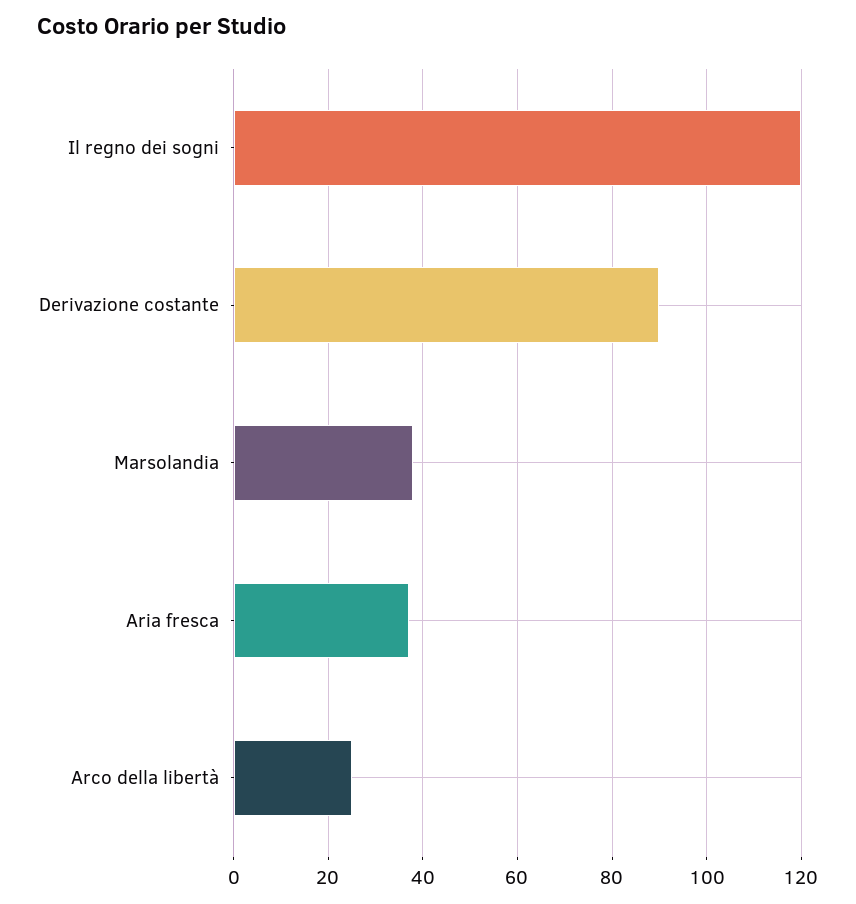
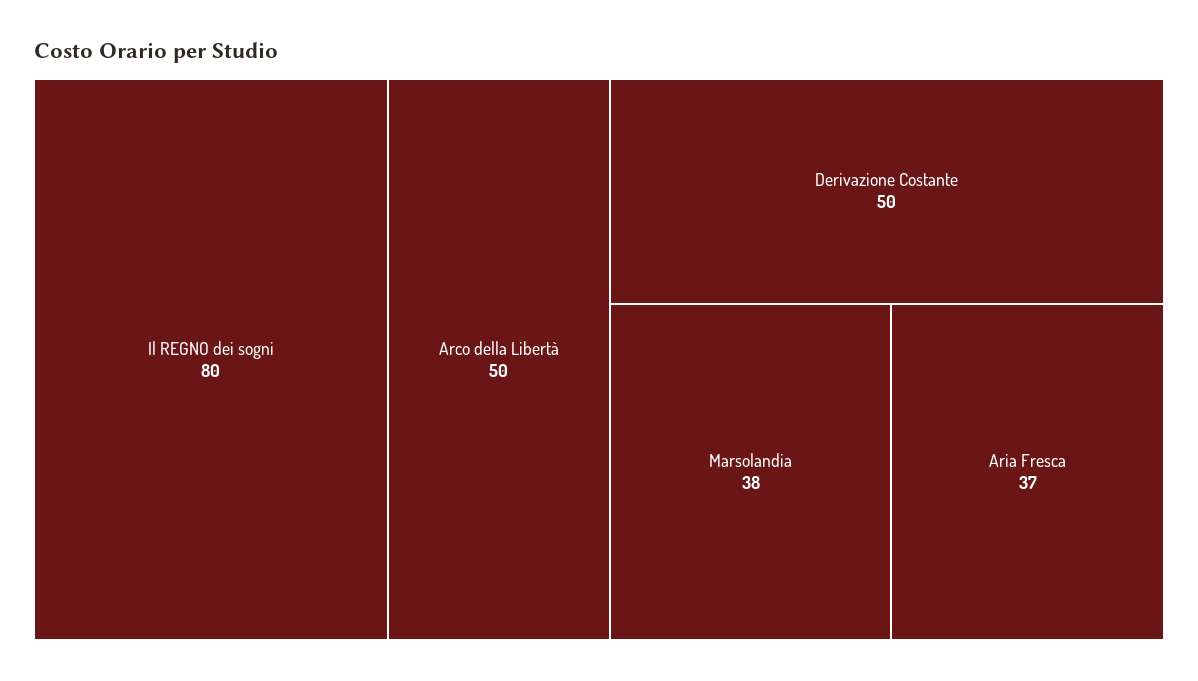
  {
-   "Il regno dei sogni": 120,
+   "Il regno dei sogni": 80,
-   "Derivazione costante": 90,
+   "Derivazione costante": 50,
    "Marsolandia": 38,
    "Aria fresca": 37,
-   "Arco della libertà": 25
+   "Arco della libertà": 50
  }

